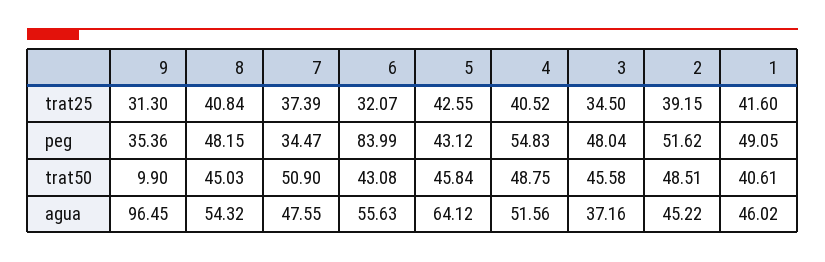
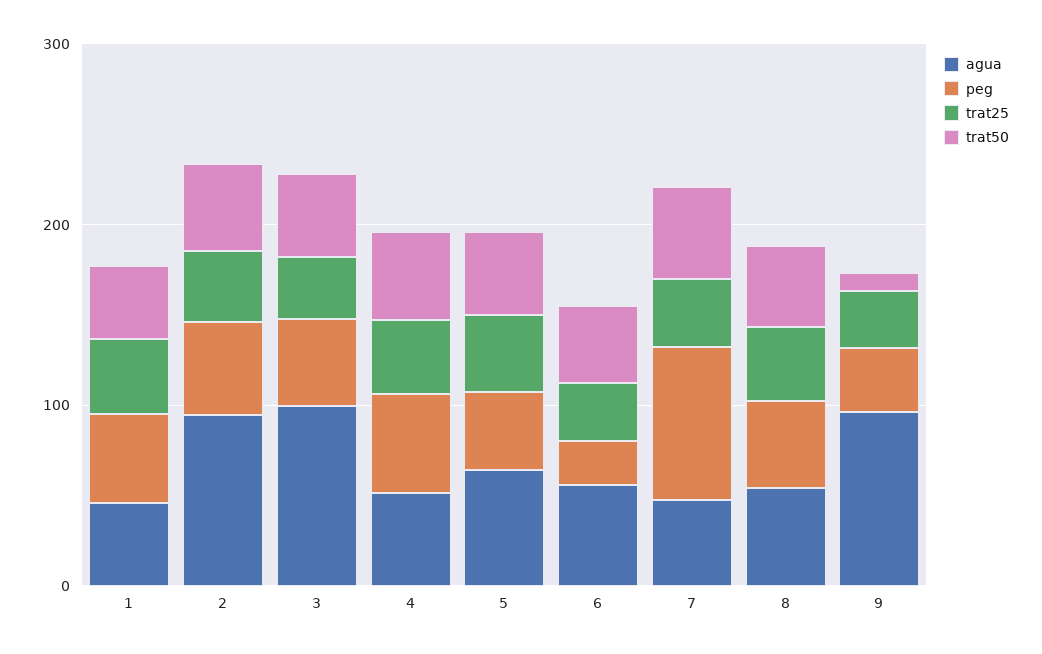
  {
    "trat25": {
      "9": 31.3,
      "8": 40.84,
      "7": 37.39,
      "6": 32.07,
      "5": 42.55,
      "4": 40.52,
      "3": 34.5,
      "2": 39.15,
      "1": 41.6
    },
    "peg": {
      "9": 35.36,
      "8": 48.15,
-     "7": 34.47,
+     "7": 80,
-     "6": 83.99,
+     "6": 20,
      "5": 43.12,
      "4": 54.83,
      "3": 48.04,
      "2": 51.62,
      "1": 49.05
    },
    "trat50": {
      "9": 9.9,
      "8": 45.03,
      "7": 50.9,
      "6": 43.08,
      "5": 45.84,
      "4": 48.75,
      "3": 45.58,
      "2": 48.51,
      "1": 40.61
    },
    "agua": {
      "9": 96.45,
      "8": 54.32,
      "7": 47.55,
      "6": 55.63,
      "5": 64.12,
      "4": 51.56,
-     "3": 37.16,
+     "3": 100,
-     "2": 45.22,
+     "2": 100,
      "1": 46.02
    }
  }

